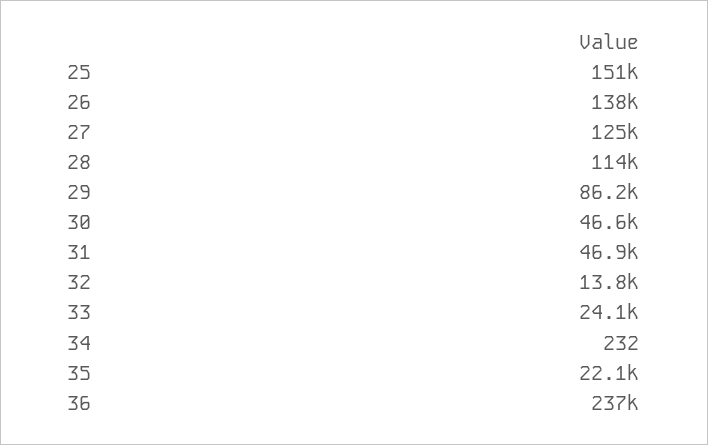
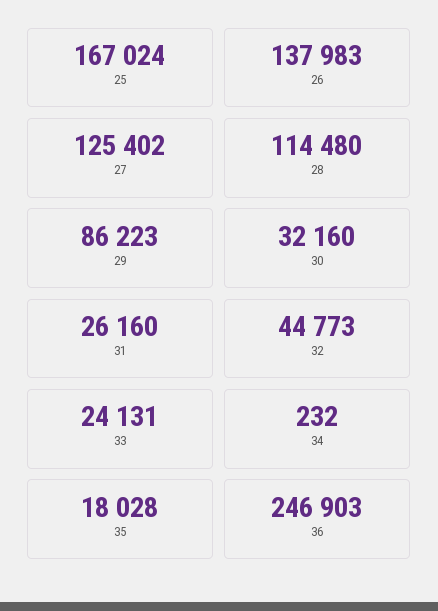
  {
-   "25": 151000,
+   "25": 167024,
    "26": 137983,
    "27": 125402,
    "28": 114480,
    "29": 86223,
-   "30": 46600,
+   "30": 32160,
-   "31": 46900,
+   "31": 26160,
-   "32": 13800,
+   "32": 44773,
    "33": 24131,
    "34": 232,
-   "35": 22100,
+   "35": 18028,
-   "36": 237000
+   "36": 246903
  }

